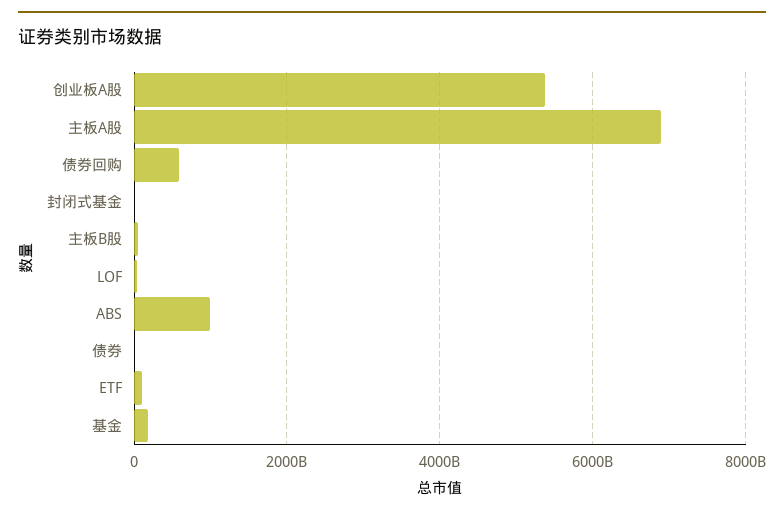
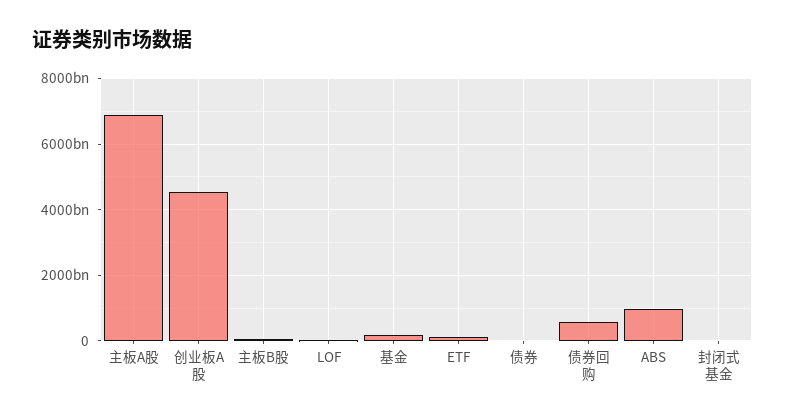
  {
-   "创业板A股": 5400000000000,
+   "创业板A股": 4600000000000,
    "主板A股": 6800000000000,
    "债券回购": 600000000000,
    "封闭式基金": 0,
    "主板B股": 0,
    "LOF": 0,
    "ABS": 1000000000000,
    "债券": 0,
    "ETF": 200000000000,
    "基金": 200000000000
  }

